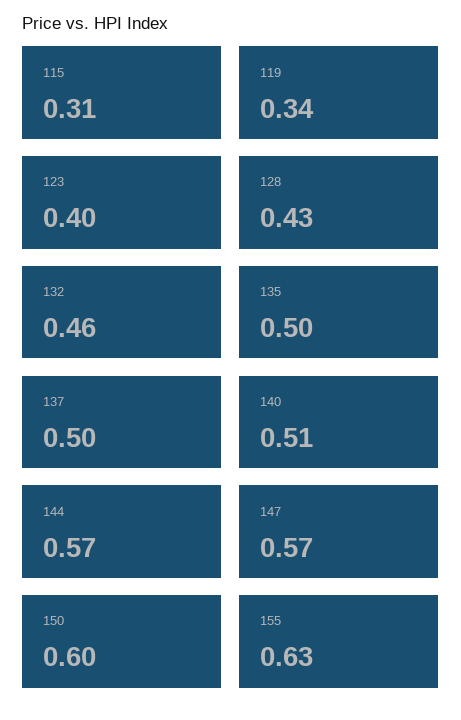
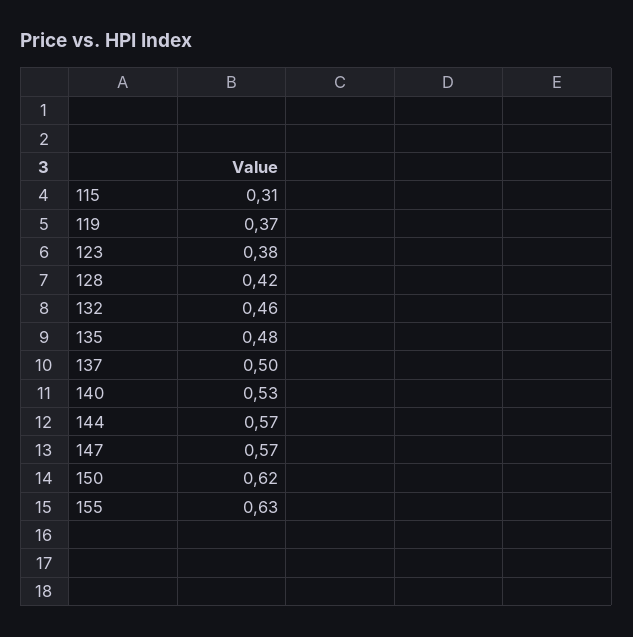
  {
    "115": 0.31,
-   "119": 0.34,
+   "119": 0.37,
-   "123": 0.4,
+   "123": 0.38,
-   "128": 0.43,
+   "128": 0.42,
    "132": 0.46,
-   "135": 0.5,
+   "135": 0.48,
    "137": 0.5,
-   "140": 0.51,
+   "140": 0.53,
    "144": 0.57,
    "147": 0.57,
-   "150": 0.6,
+   "150": 0.62,
    "155": 0.63
  }

